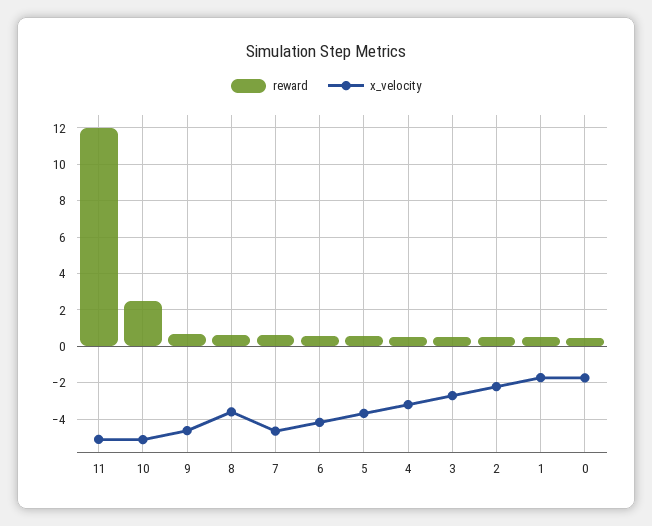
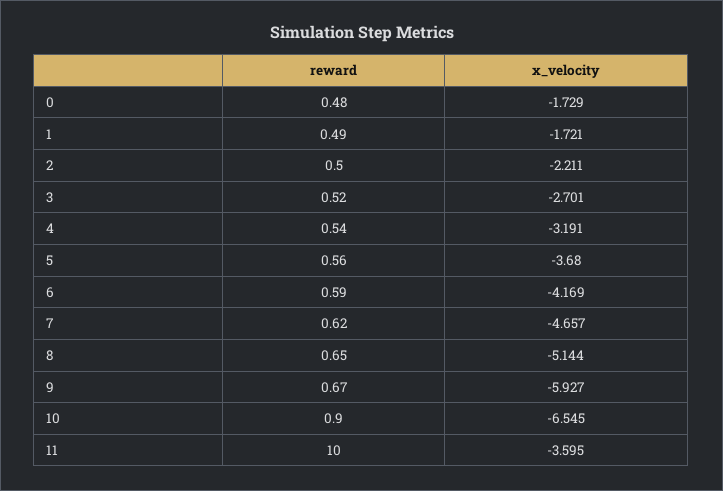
  {
    "reward": {
-     "11": 12,
+     "11": 10,
-     "10": 2.5,
+     "10": 0.9,
      "9": 0.67,
      "8": 0.65,
      "7": 0.62,
      "6": 0.59,
      "5": 0.56,
      "4": 0.54,
      "3": 0.52,
      "2": 0.5,
      "1": 0.49,
      "0": 0.48
    },
    "x_velocity": {
-     "11": -5,
+     "11": -3.595,
-     "10": -5,
+     "10": -6.545,
-     "9": -4.5,
+     "9": -5.927,
-     "8": -3.5,
+     "8": -5.144,
      "7": -4.657,
      "6": -4.169,
      "5": -3.68,
      "4": -3.191,
      "3": -2.701,
      "2": -2.211,
      "1": -1.721,
      "0": -1.729
    }
  }

